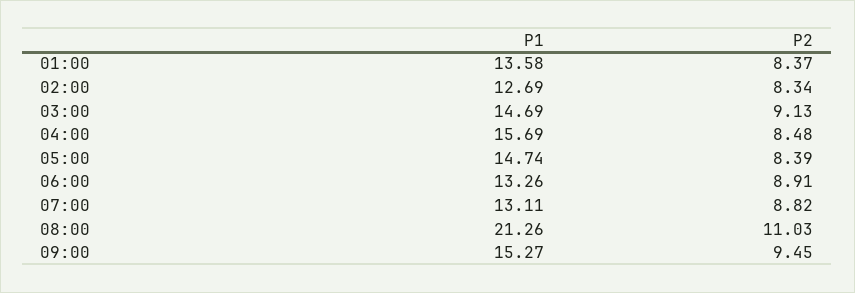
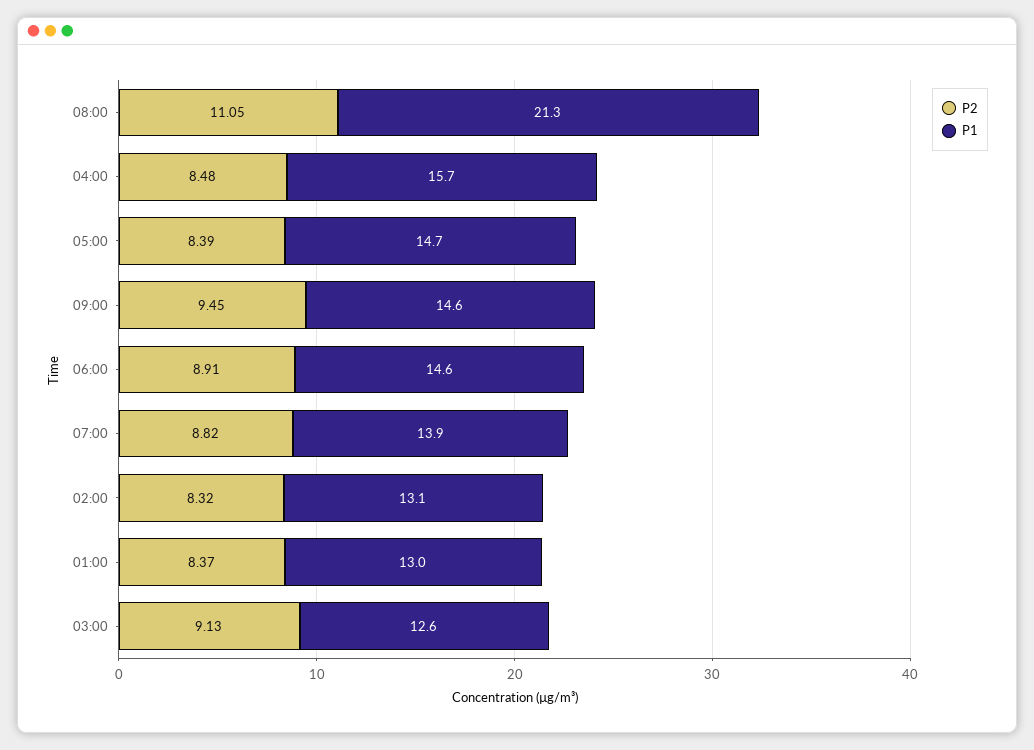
  {
    "P1": {
-     "01:00": 13.58,
+     "01:00": 13,
-     "02:00": 12.69,
+     "02:00": 13.1,
-     "03:00": 14.69,
+     "03:00": 12.6,
      "04:00": 15.69,
      "05:00": 14.74,
-     "06:00": 13.26,
+     "06:00": 14.6,
-     "07:00": 13.11,
+     "07:00": 13.9,
      "08:00": 21.26,
-     "09:00": 15.27
+     "09:00": 14.6
    },
    "P2": {
      "01:00": 8.37,
-     "02:00": 8.34,
+     "02:00": 8.32,
      "03:00": 9.13,
      "04:00": 8.48,
      "05:00": 8.39,
      "06:00": 8.91,
      "07:00": 8.82,
-     "08:00": 11.03,
+     "08:00": 11.05,
      "09:00": 9.45
    }
  }

